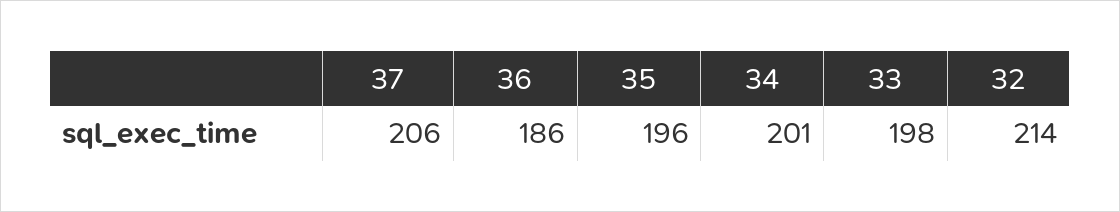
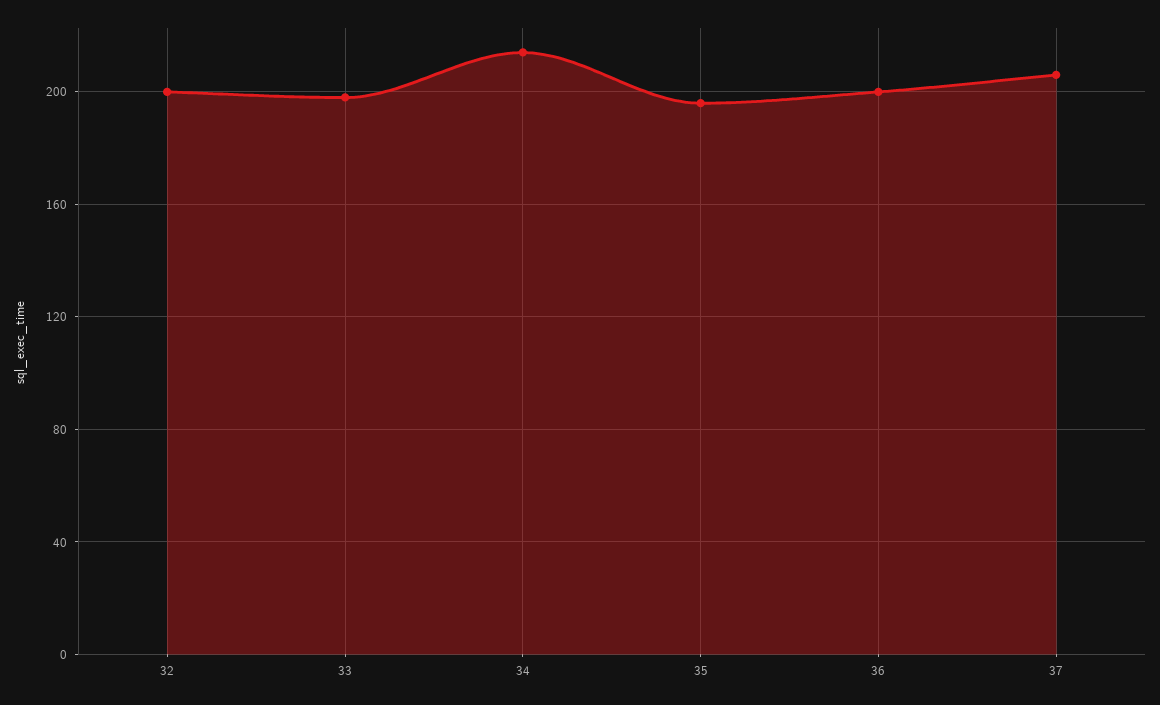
  {
    "37": 206,
-   "36": 186,
+   "36": 200,
    "35": 196,
-   "34": 201,
+   "34": 215,
    "33": 198,
-   "32": 214
+   "32": 200
  }

